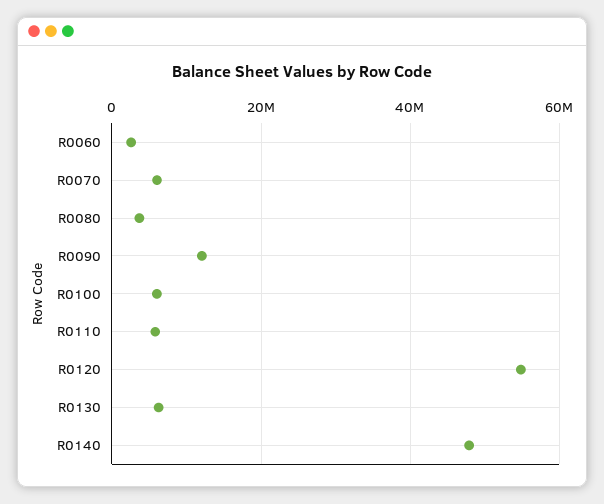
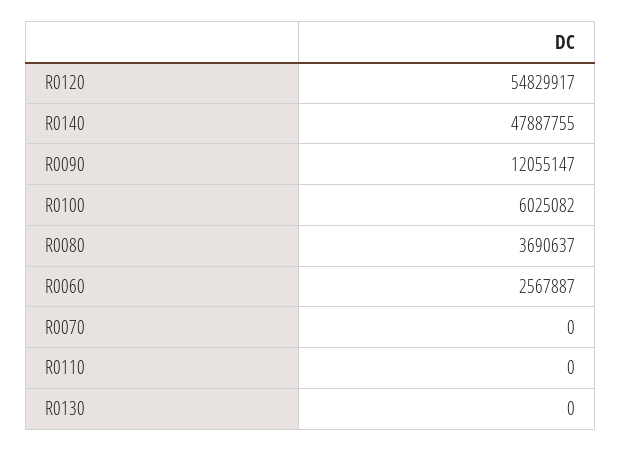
  {
    "R0060": 2567887,
-   "R0070": 6000000,
+   "R0070": 0,
    "R0080": 3690637,
    "R0090": 12055147,
    "R0100": 6025082,
-   "R0110": 6000000,
+   "R0110": 0,
    "R0120": 54829917,
-   "R0130": 6000000,
+   "R0130": 0,
    "R0140": 47887755
  }

